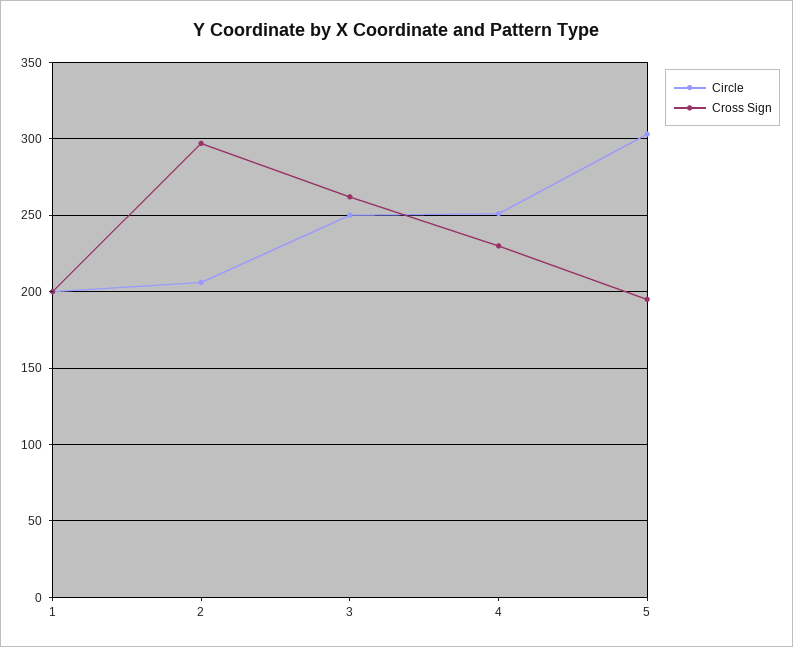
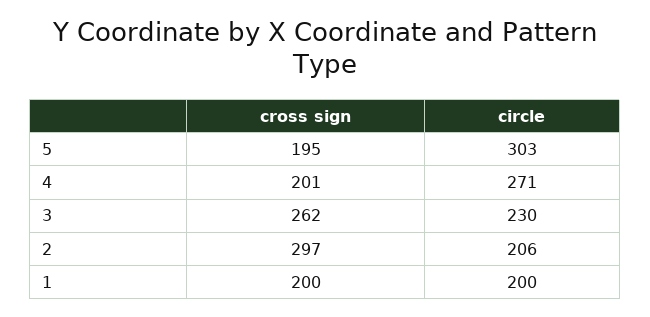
  {
    "Circle": {
      "1": 200,
      "2": 206,
-     "3": 250,
+     "3": 230,
-     "4": 250,
+     "4": 271,
      "5": 303
    },
    "Cross Sign": {
      "1": 200,
      "2": 297,
      "3": 262,
-     "4": 230,
+     "4": 201,
      "5": 195
    }
  }

